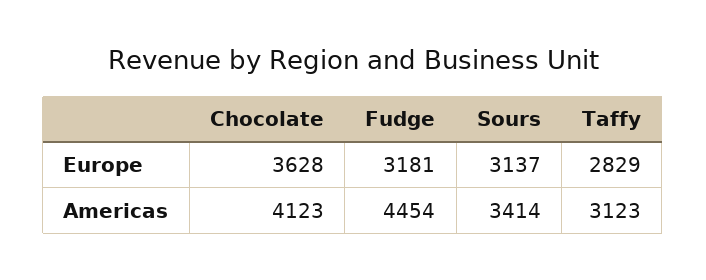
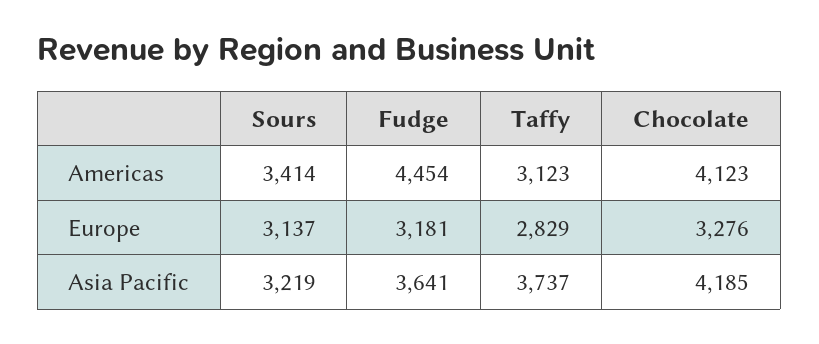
  {
    "Chocolate": {
-     "Europe": 3628,
+     "Europe": 3276,
-     "Americas": 4123
+     "Americas": 4123,
+     "Asia Pacific": 4185
    },
    "Fudge": {
      "Europe": 3181,
-     "Americas": 4454
+     "Americas": 4454,
+     "Asia Pacific": 3641
    },
    "Sours": {
      "Europe": 3137,
-     "Americas": 3414
+     "Americas": 3414,
+     "Asia Pacific": 3219
    },
    "Taffy": {
      "Europe": 2829,
-     "Americas": 3123
+     "Americas": 3123,
+     "Asia Pacific": 3737
    }
  }

